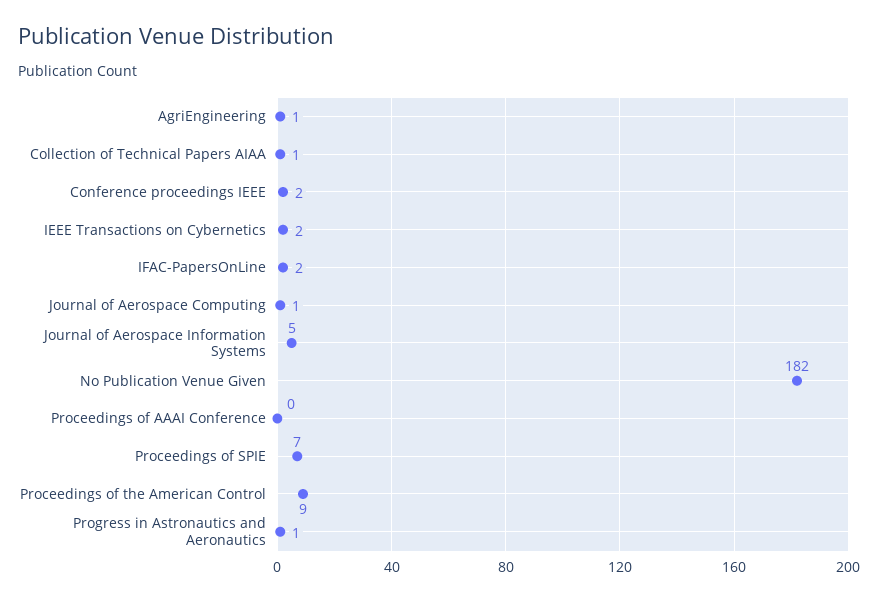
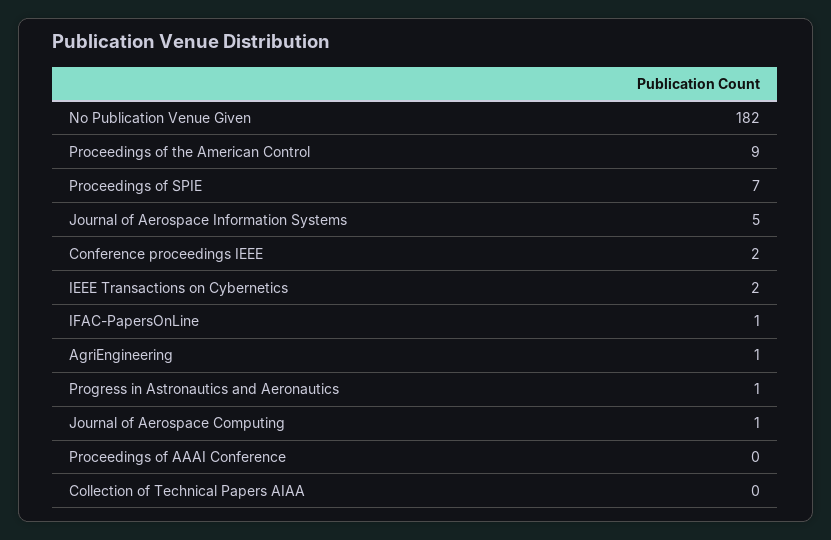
  {
    "AgriEngineering": 1,
-   "Collection of Technical Papers AIAA": 1,
+   "Collection of Technical Papers AIAA": 0,
    "Conference proceedings IEEE": 2,
    "IEEE Transactions on Cybernetics": 2,
-   "IFAC-PapersOnLine": 2,
+   "IFAC-PapersOnLine": 1,
    "Journal of Aerospace Computing": 1,
    "Journal of Aerospace Information Systems": 5,
    "No Publication Venue Given": 182,
    "Proceedings of AAAI Conference": 0,
    "Proceedings of SPIE": 7,
    "Proceedings of the American Control": 9,
    "Progress in Astronautics and Aeronautics": 1
  }

